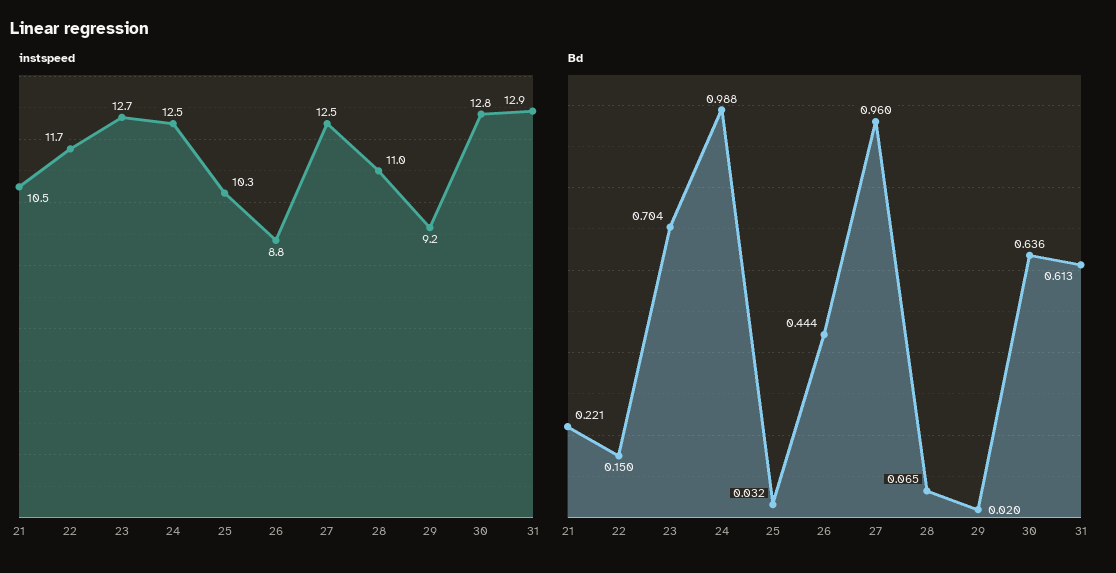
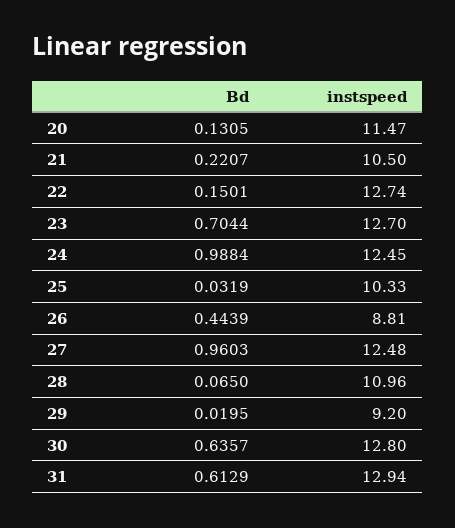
  {
    "instspeed": {
      "21": 10.5,
-     "22": 11.7,
+     "22": 12.74,
      "23": 12.7,
      "24": 12.45,
      "25": 10.33,
      "26": 8.81,
      "27": 12.48,
      "28": 10.96,
      "29": 9.2,
      "30": 12.8,
-     "31": 12.94
+     "31": 12.94,
+     "20": 11.47
    },
    "Bd": {
      "21": 0.2207,
      "22": 0.1501,
      "23": 0.7044,
      "24": 0.9884,
      "25": 0.0319,
      "26": 0.4439,
      "27": 0.9603,
      "28": 0.065,
      "29": 0.0195,
      "30": 0.6357,
-     "31": 0.6129
+     "31": 0.6129,
+     "20": 0.1305
    }
  }

